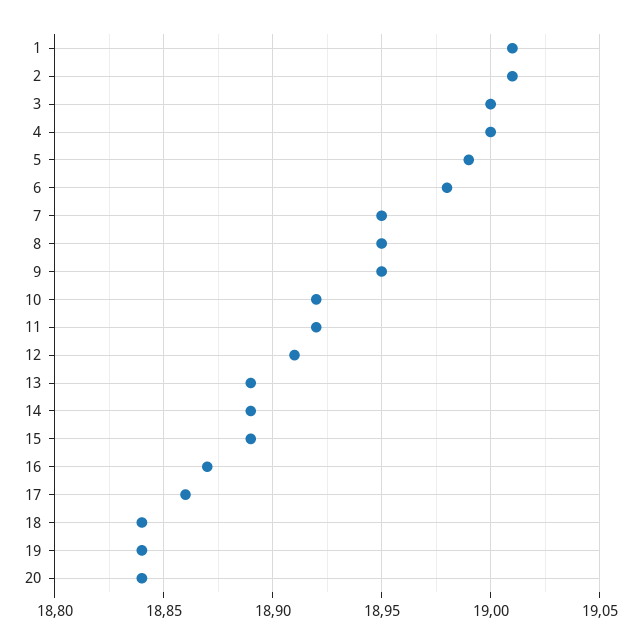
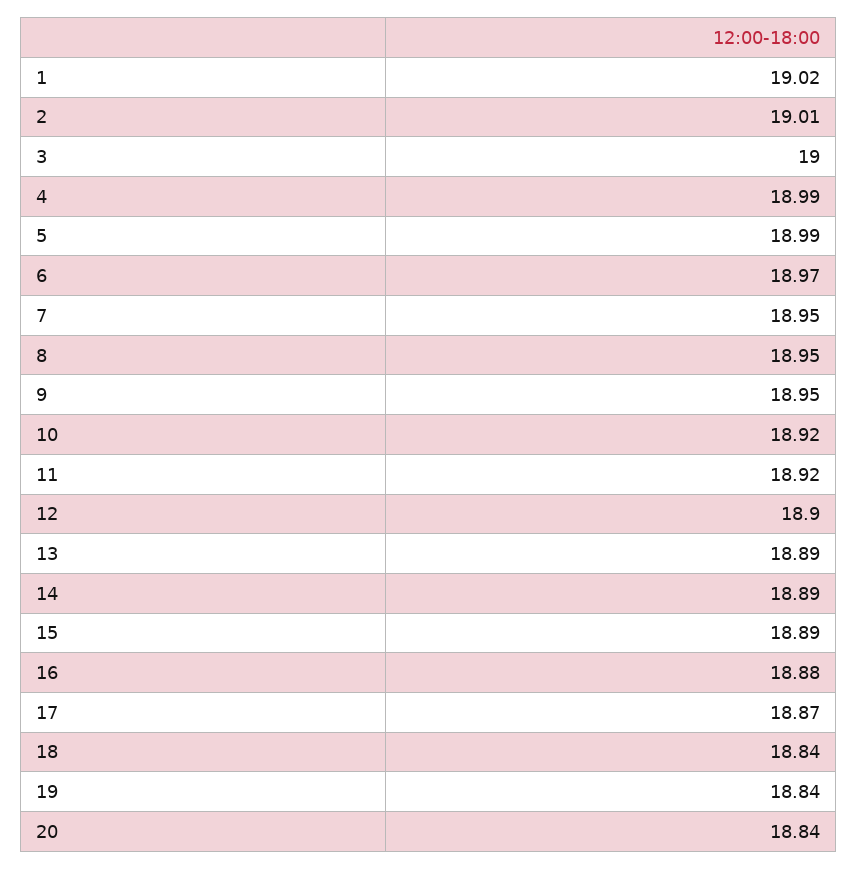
  {
-   "1": 19.01,
+   "1": 19.02,
    "2": 19.01,
    "3": 19,
-   "4": 19,
+   "4": 18.99,
    "5": 18.99,
-   "6": 18.98,
+   "6": 18.97,
    "7": 18.95,
    "8": 18.95,
    "9": 18.95,
    "10": 18.92,
    "11": 18.92,
-   "12": 18.91,
+   "12": 18.9,
    "13": 18.89,
    "14": 18.89,
    "15": 18.89,
-   "16": 18.87,
+   "16": 18.88,
-   "17": 18.86,
+   "17": 18.87,
    "18": 18.84,
    "19": 18.84,
    "20": 18.84
  }

